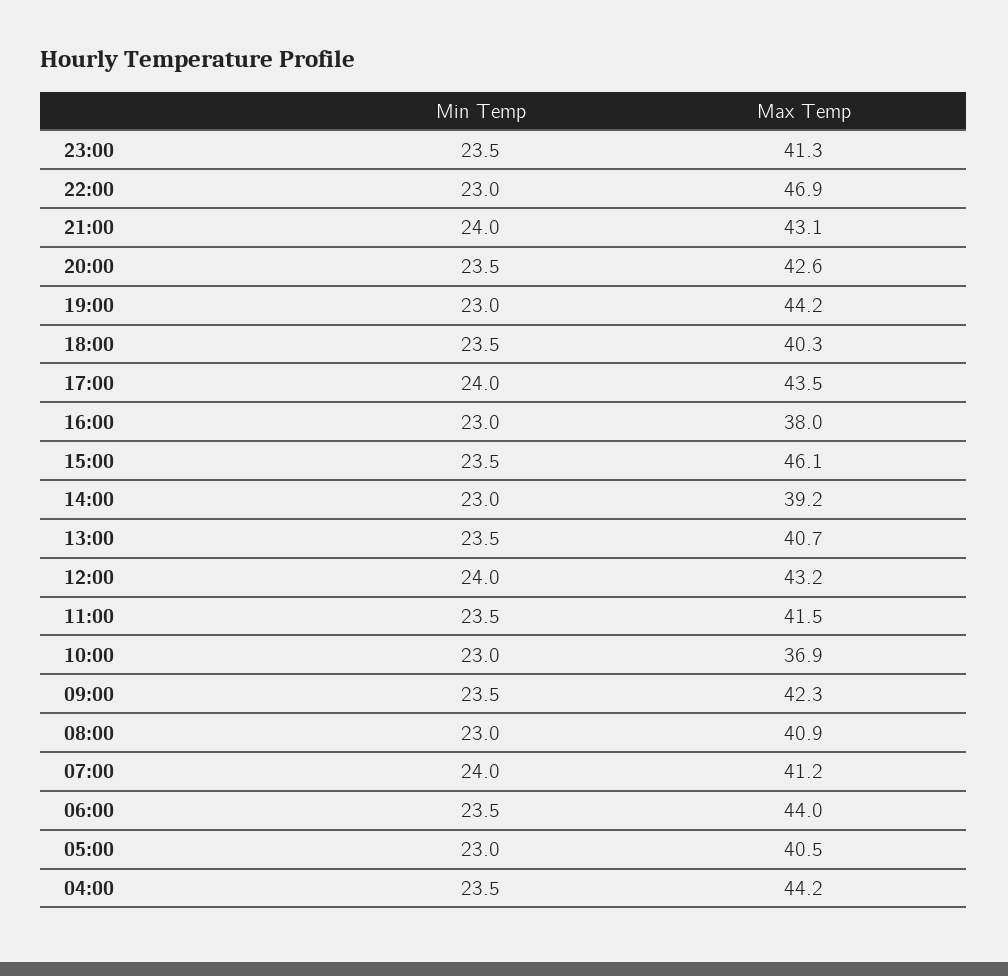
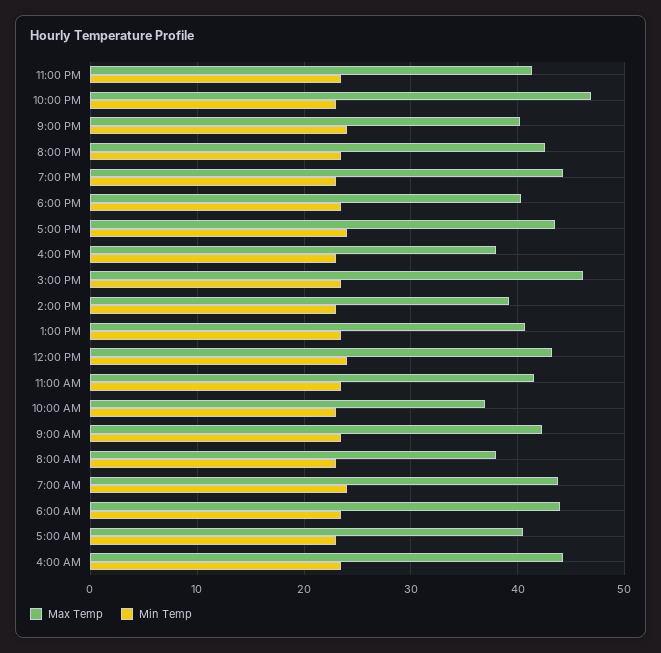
  {
    "Min Temp": {
      "23:00": 23.5,
      "22:00": 23,
      "21:00": 24,
      "20:00": 23.5,
      "19:00": 23,
      "18:00": 23.5,
      "17:00": 24,
      "16:00": 23,
      "15:00": 23.5,
      "14:00": 23,
      "13:00": 23.5,
      "12:00": 24,
      "11:00": 23.5,
      "10:00": 23,
      "09:00": 23.5,
      "08:00": 23,
      "07:00": 24,
      "06:00": 23.5,
      "05:00": 23,
      "04:00": 23.5
    },
    "Max Temp": {
      "23:00": 41.3,
      "22:00": 46.9,
-     "21:00": 43.1,
+     "21:00": 40,
      "20:00": 42.6,
      "19:00": 44.2,
      "18:00": 40.3,
      "17:00": 43.5,
      "16:00": 38,
      "15:00": 46.1,
      "14:00": 39.2,
      "13:00": 40.7,
      "12:00": 43.2,
      "11:00": 41.5,
      "10:00": 36.9,
      "09:00": 42.3,
-     "08:00": 40.9,
+     "08:00": 38,
-     "07:00": 41.2,
+     "07:00": 44,
      "06:00": 44,
      "05:00": 40.5,
      "04:00": 44.2
    }
  }

